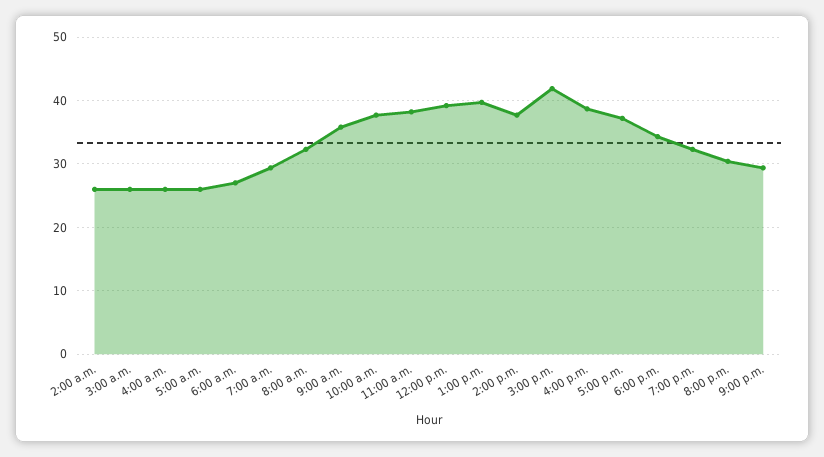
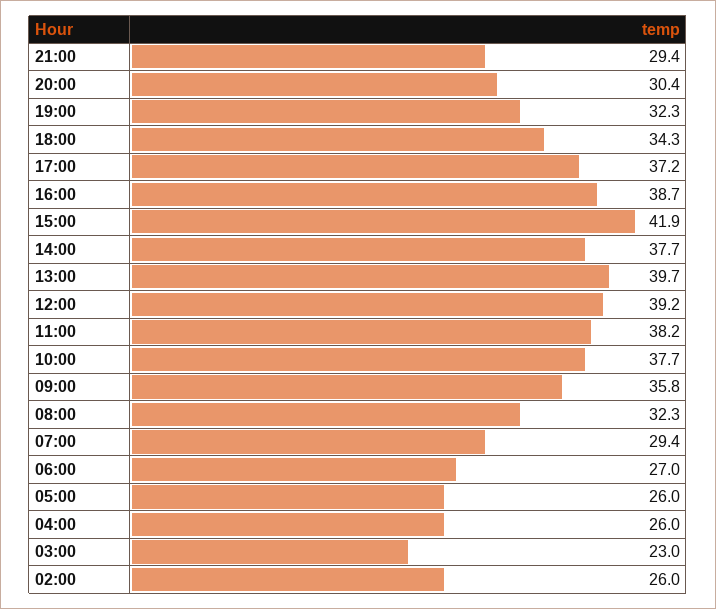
  {
    "2:00 a.m.": 26,
-   "3:00 a.m.": 26,
+   "3:00 a.m.": 23,
    "4:00 a.m.": 26,
    "5:00 a.m.": 26,
    "6:00 a.m.": 27,
    "7:00 a.m.": 29.4,
    "8:00 a.m.": 32.3,
    "9:00 a.m.": 35.8,
    "10:00 a.m.": 37.7,
    "11:00 a.m.": 38.2,
    "12:00 p.m.": 39.2,
    "1:00 p.m.": 39.7,
    "2:00 p.m.": 37.7,
    "3:00 p.m.": 41.9,
    "4:00 p.m.": 38.7,
    "5:00 p.m.": 37.2,
    "6:00 p.m.": 34.3,
    "7:00 p.m.": 32.3,
    "8:00 p.m.": 30.4,
    "9:00 p.m.": 29.4
  }

